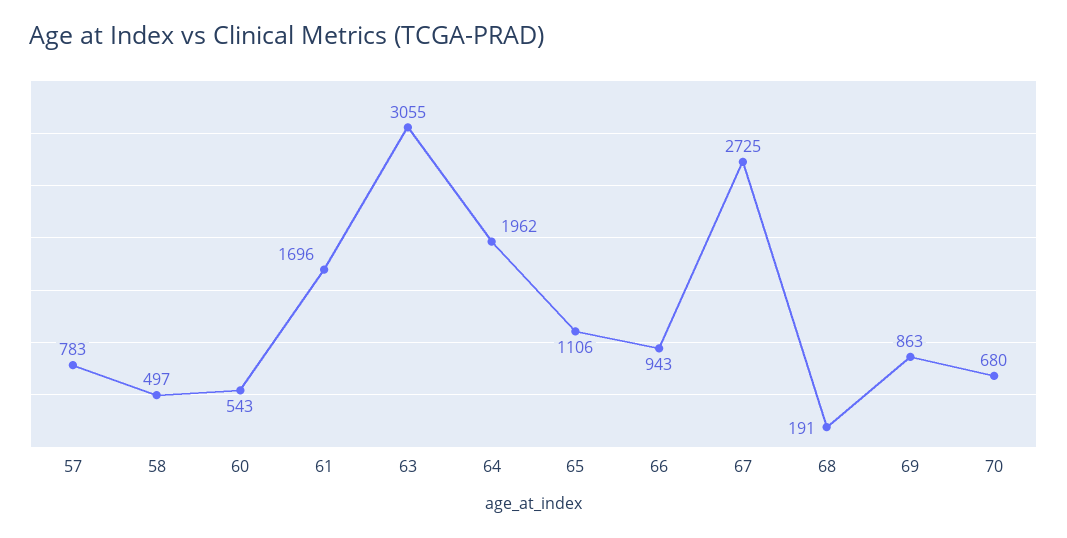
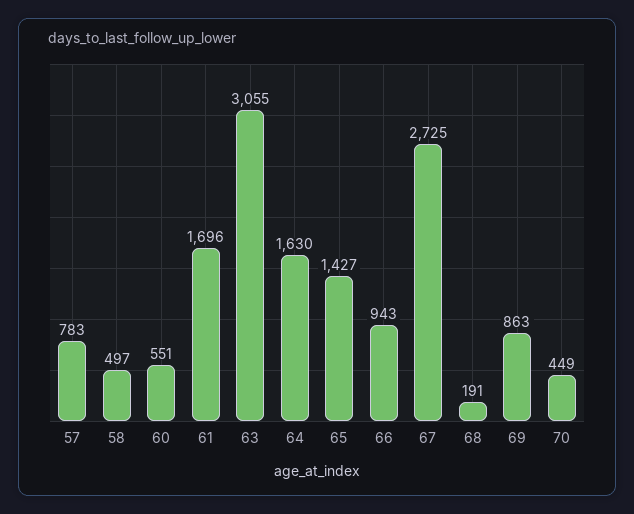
  {
    "57": 783,
    "58": 497,
-   "60": 543,
+   "60": 551,
    "61": 1696,
    "63": 3055,
-   "64": 1962,
+   "64": 1630,
-   "65": 1106,
+   "65": 1427,
    "66": 943,
    "67": 2725,
    "68": 191,
    "69": 863,
-   "70": 680
+   "70": 449
  }

